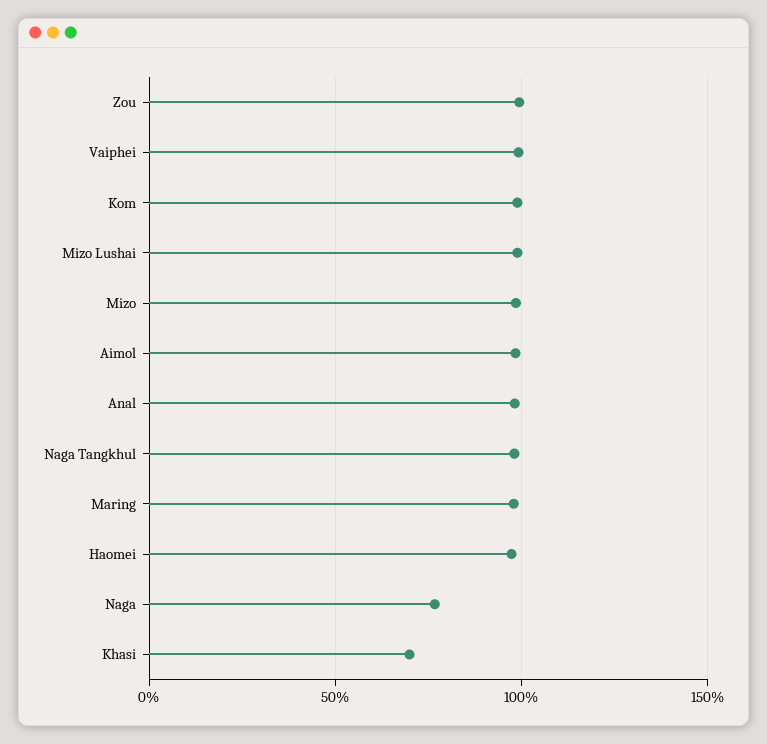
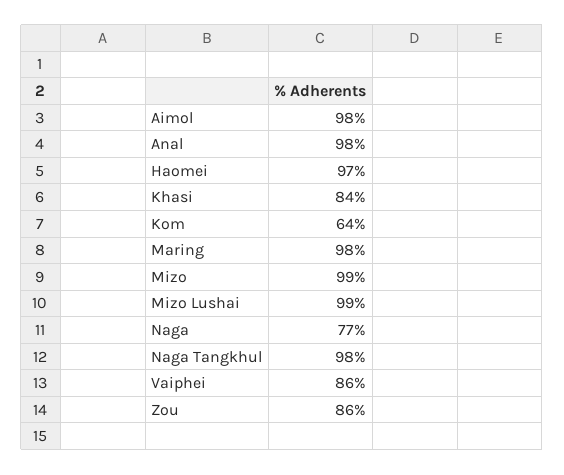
  {
-   "Zou": 100,
+   "Zou": 86,
-   "Vaiphei": 100,
+   "Vaiphei": 86,
-   "Kom": 100,
+   "Kom": 64,
    "Mizo Lushai": 99,
    "Mizo": 99,
    "Aimol": 98,
    "Anal": 98,
    "Naga Tangkhul": 98,
    "Maring": 98,
    "Haomei": 97,
    "Naga": 77,
-   "Khasi": 70
+   "Khasi": 84
  }

